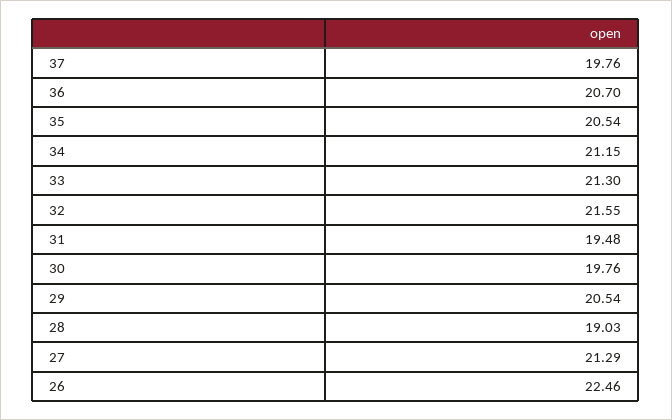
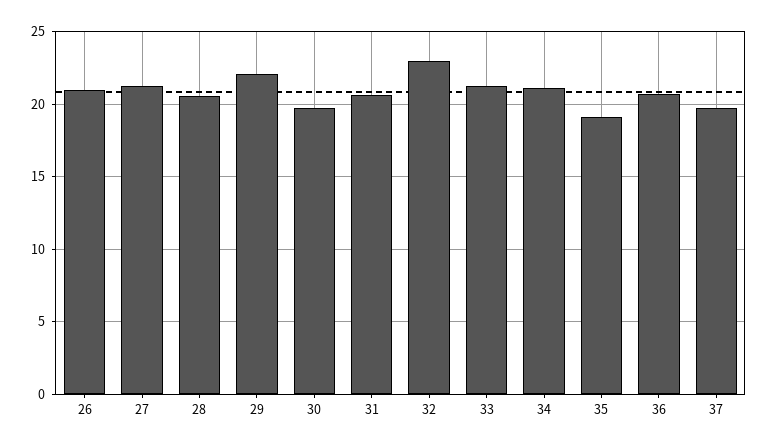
  {
    "37": 19.76,
    "36": 20.7,
-   "35": 20.54,
+   "35": 19,
    "34": 21.15,
    "33": 21.3,
-   "32": 21.55,
+   "32": 23,
-   "31": 19.48,
+   "31": 20.5,
    "30": 19.76,
-   "29": 20.54,
+   "29": 22,
-   "28": 19.03,
+   "28": 20.5,
    "27": 21.29,
-   "26": 22.46
+   "26": 21
  }

